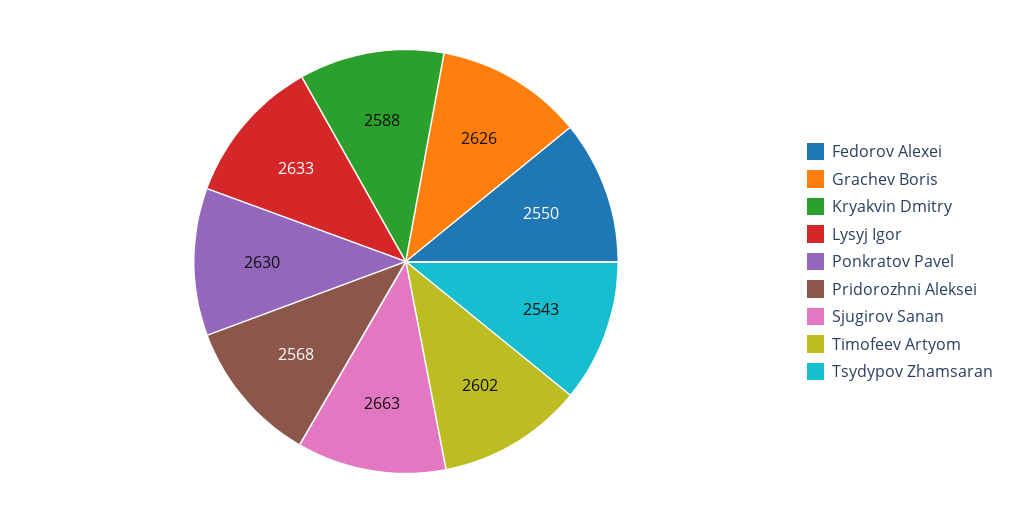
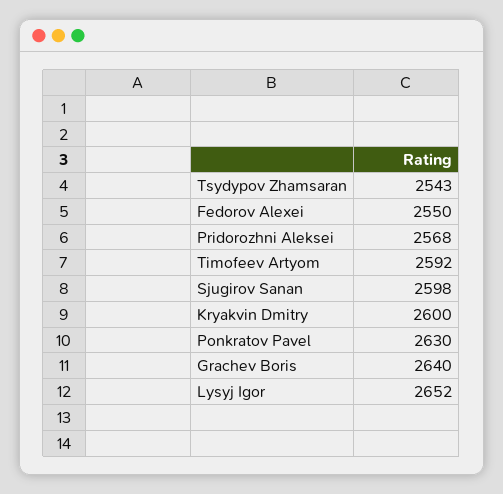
  {
    "Fedorov Alexei": 2550,
-   "Grachev Boris": 2626,
+   "Grachev Boris": 2640,
-   "Kryakvin Dmitry": 2588,
+   "Kryakvin Dmitry": 2600,
-   "Lysyj Igor": 2633,
+   "Lysyj Igor": 2652,
    "Ponkratov Pavel": 2630,
    "Pridorozhni Aleksei": 2568,
-   "Sjugirov Sanan": 2663,
+   "Sjugirov Sanan": 2598,
-   "Timofeev Artyom": 2602,
+   "Timofeev Artyom": 2592,
    "Tsydypov Zhamsaran": 2543
  }

